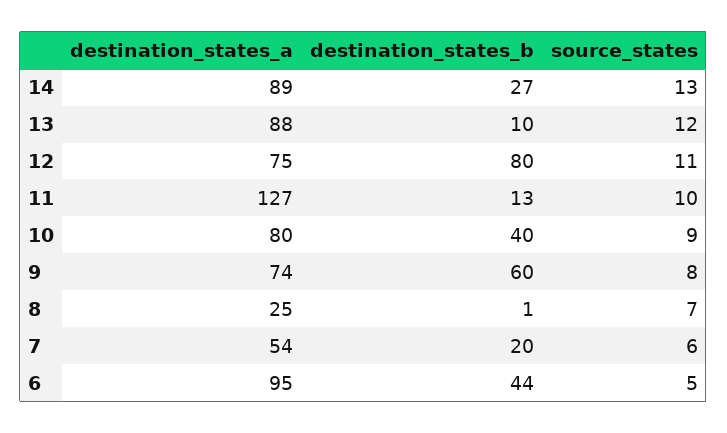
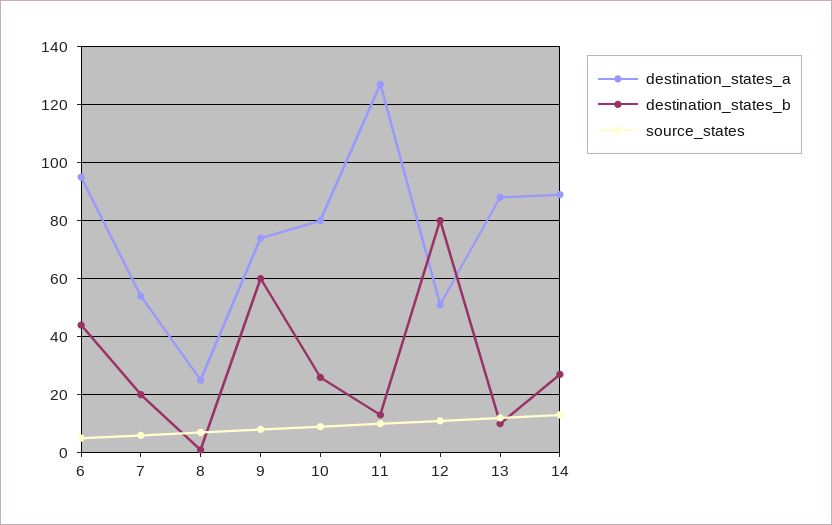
  {
    "destination_states_a": {
      "14": 89,
      "13": 88,
-     "12": 75,
+     "12": 50,
      "11": 127,
      "10": 80,
      "9": 74,
      "8": 25,
      "7": 54,
      "6": 95
    },
    "destination_states_b": {
      "14": 27,
      "13": 10,
      "12": 80,
      "11": 13,
-     "10": 40,
+     "10": 25,
      "9": 60,
      "8": 1,
      "7": 20,
      "6": 44
    },
    "source_states": {
      "14": 13,
      "13": 12,
      "12": 11,
      "11": 10,
      "10": 9,
      "9": 8,
      "8": 7,
      "7": 6,
      "6": 5
    }
  }

